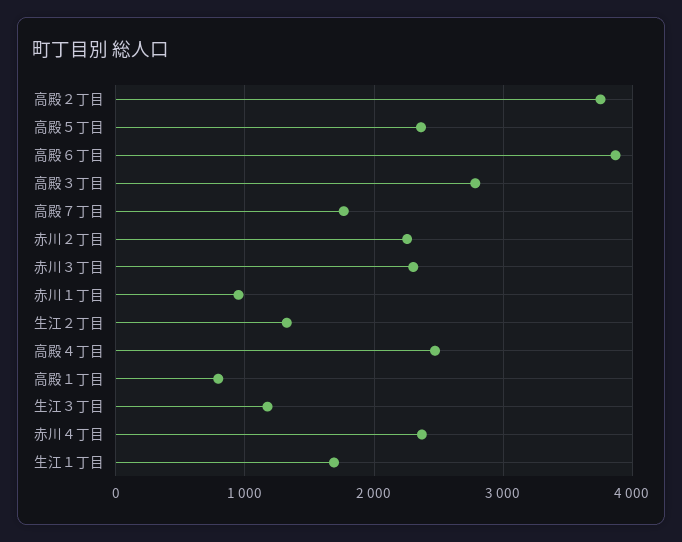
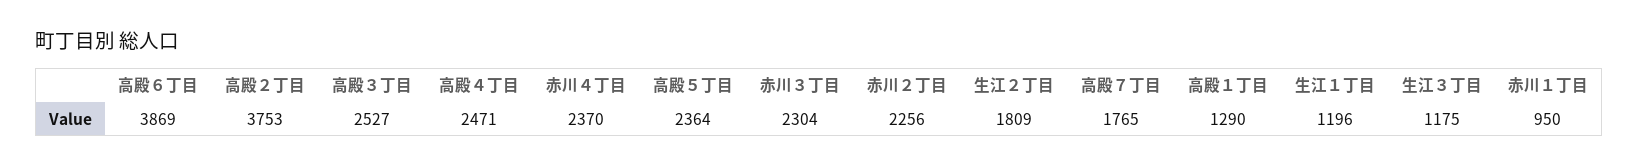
  {
    "高殿２丁目": 3753,
    "高殿５丁目": 2364,
    "高殿６丁目": 3869,
-   "高殿３丁目": 2800,
+   "高殿３丁目": 2527,
    "高殿７丁目": 1765,
    "赤川２丁目": 2256,
    "赤川３丁目": 2304,
    "赤川１丁目": 950,
-   "生江２丁目": 1300,
+   "生江２丁目": 1809,
    "高殿４丁目": 2471,
-   "高殿１丁目": 800,
+   "高殿１丁目": 1290,
    "生江３丁目": 1175,
    "赤川４丁目": 2370,
-   "生江１丁目": 1700
+   "生江１丁目": 1196
  }

